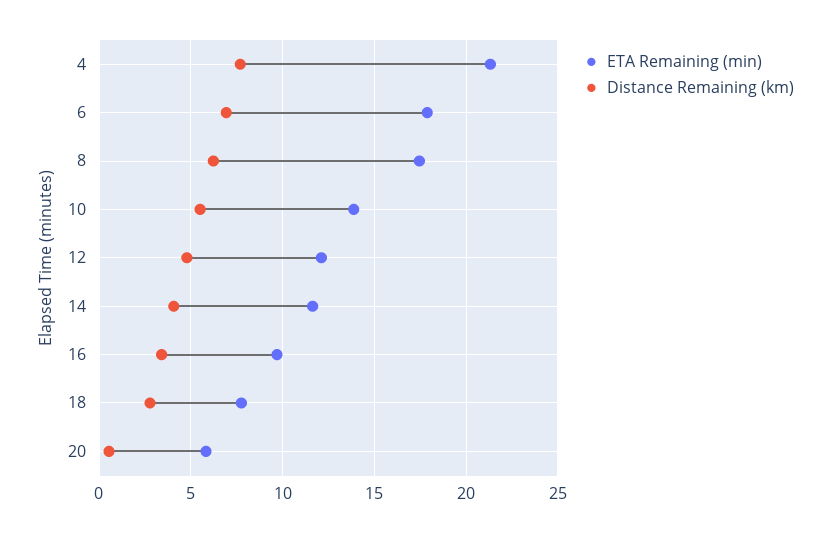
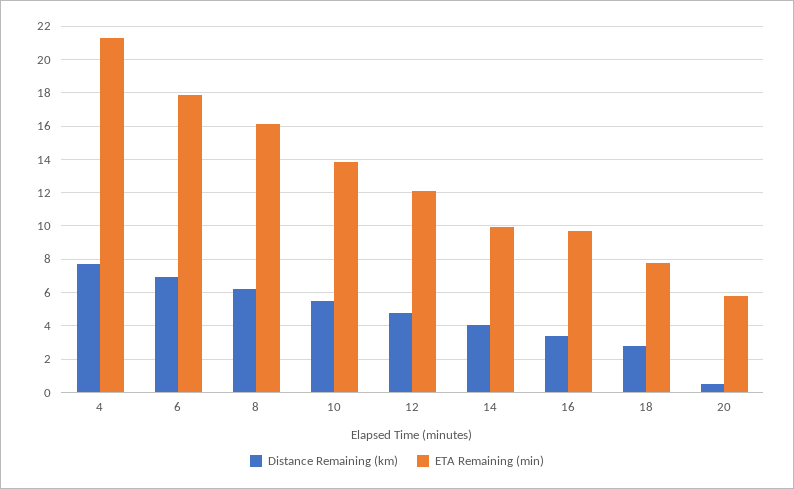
  {
    "ETA Remaining (min)": {
      "4": 21.5,
      "6": 18,
-     "8": 17.5,
+     "8": 16,
      "10": 14,
      "12": 12,
-     "14": 11.5,
+     "14": 10,
      "16": 9.5,
      "18": 8,
      "20": 6
    },
    "Distance Remaining (km)": {
      "4": 7.5,
      "6": 7,
      "8": 6,
      "10": 5.5,
      "12": 5,
      "14": 4,
      "16": 3.5,
      "18": 3,
      "20": 0.5
    }
  }

